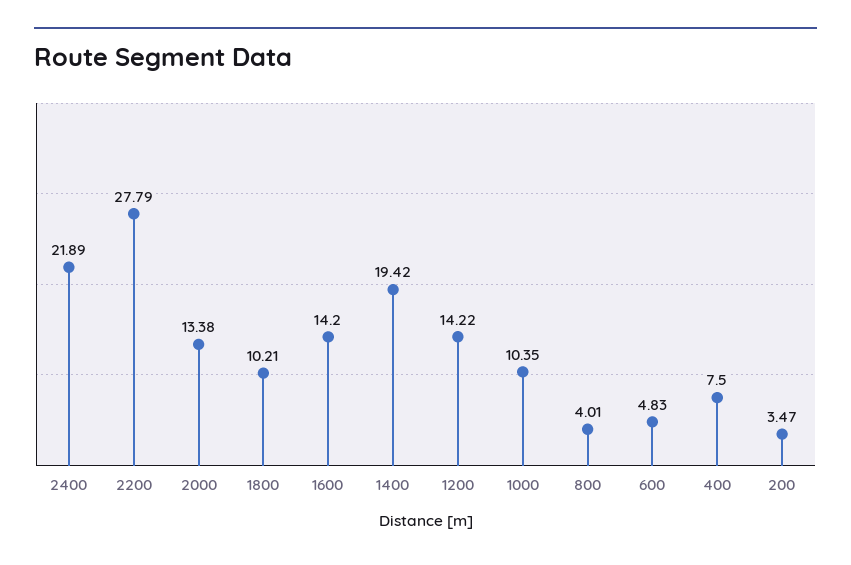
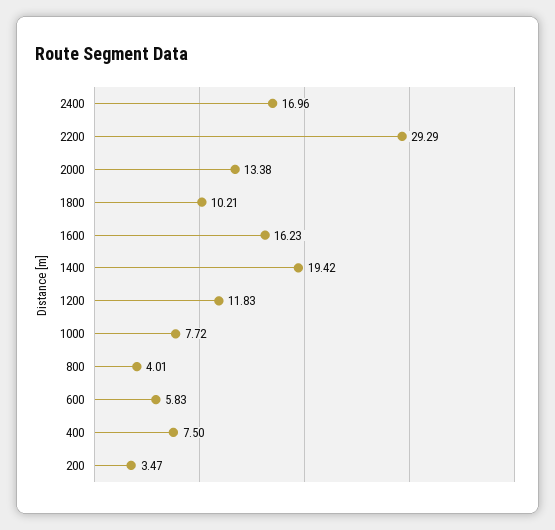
  {
-   "2400": 21.89,
+   "2400": 16.96,
-   "2200": 27.79,
+   "2200": 29.29,
    "2000": 13.38,
    "1800": 10.21,
-   "1600": 14.2,
+   "1600": 16.23,
    "1400": 19.42,
-   "1200": 14.22,
+   "1200": 11.83,
-   "1000": 10.35,
+   "1000": 7.72,
    "800": 4.01,
-   "600": 4.83,
+   "600": 5.83,
    "400": 7.5,
    "200": 3.47
  }

